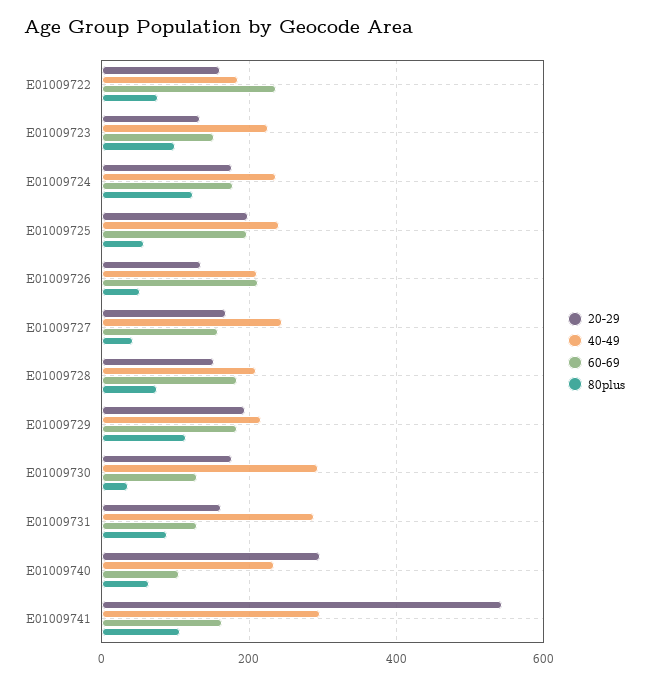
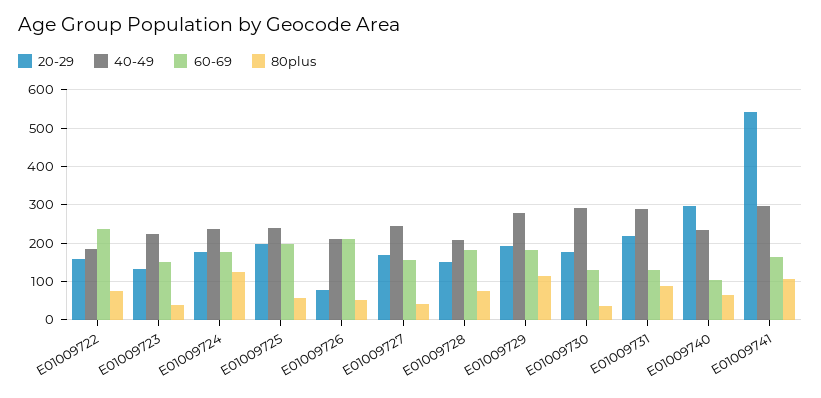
  {
    "20-29": {
      "E01009722": 160,
      "E01009723": 140,
      "E01009724": 180,
      "E01009725": 200,
-     "E01009726": 140,
+     "E01009726": 80,
      "E01009727": 160,
      "E01009728": 160,
      "E01009729": 200,
      "E01009730": 180,
-     "E01009731": 160,
+     "E01009731": 220,
      "E01009740": 300,
      "E01009741": 540
    },
    "40-49": {
      "E01009722": 180,
      "E01009723": 220,
      "E01009724": 240,
      "E01009725": 240,
      "E01009726": 220,
      "E01009727": 240,
      "E01009728": 200,
-     "E01009729": 220,
+     "E01009729": 280,
      "E01009730": 300,
      "E01009731": 280,
      "E01009740": 240,
      "E01009741": 300
    },
    "60-69": {
      "E01009722": 240,
      "E01009723": 160,
      "E01009724": 180,
      "E01009725": 200,
      "E01009726": 220,
      "E01009727": 160,
      "E01009728": 180,
      "E01009729": 180,
      "E01009730": 120,
      "E01009731": 120,
      "E01009740": 100,
      "E01009741": 160
    },
    "80plus": {
      "E01009722": 80,
-     "E01009723": 100,
+     "E01009723": 40,
      "E01009724": 120,
      "E01009725": 60,
      "E01009726": 60,
      "E01009727": 40,
      "E01009728": 80,
      "E01009729": 120,
      "E01009730": 40,
      "E01009731": 80,
      "E01009740": 60,
      "E01009741": 100
    }
  }

